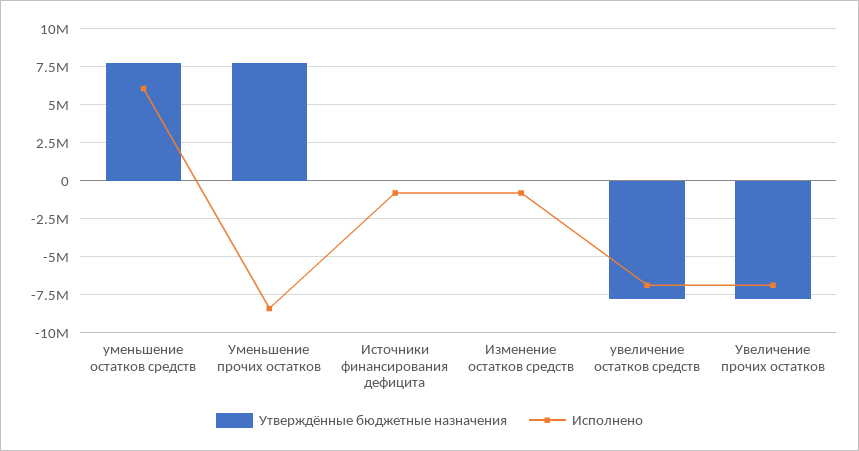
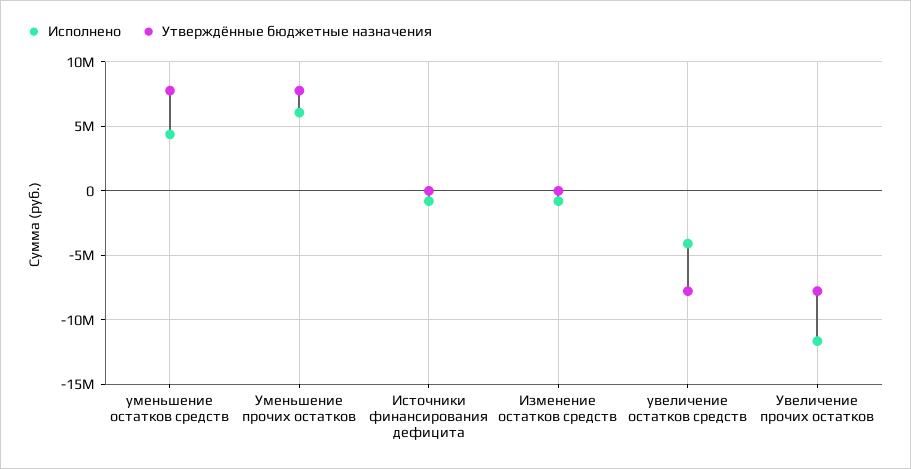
  {
    "Утверждённые бюджетные назначения": {
      "уменьшение остатков средств": 8000000,
      "Уменьшение прочих остатков": 8000000,
      "Источники финансирования дефицита": 0,
      "Изменение остатков средств": 0,
      "увеличение остатков средств": -8000000,
      "Увеличение прочих остатков": -8000000
    },
    "Исполнено": {
-     "уменьшение остатков средств": 6000000,
+     "уменьшение остатков средств": 4500000,
-     "Уменьшение прочих остатков": -8500000,
+     "Уменьшение прочих остатков": 6000000,
      "Источники финансирования дефицита": -1000000,
      "Изменение остатков средств": -1000000,
-     "увеличение остатков средств": -7000000,
+     "увеличение остатков средств": -4000000,
-     "Увеличение прочих остатков": -7000000
+     "Увеличение прочих остатков": -11500000
    }
  }

